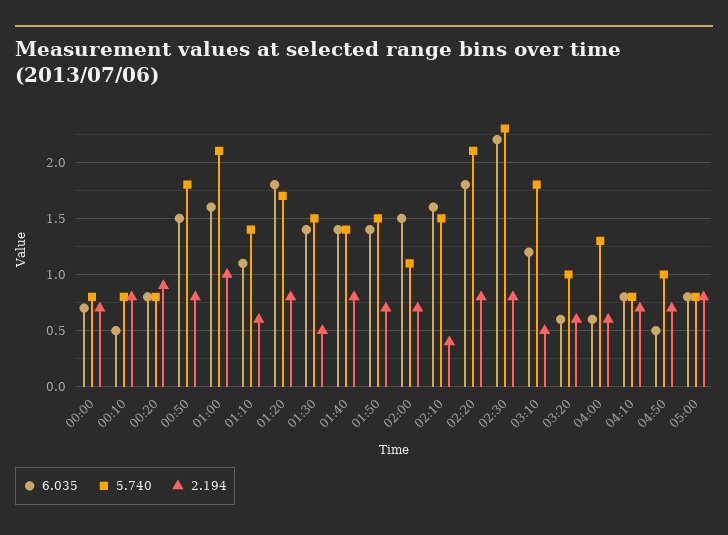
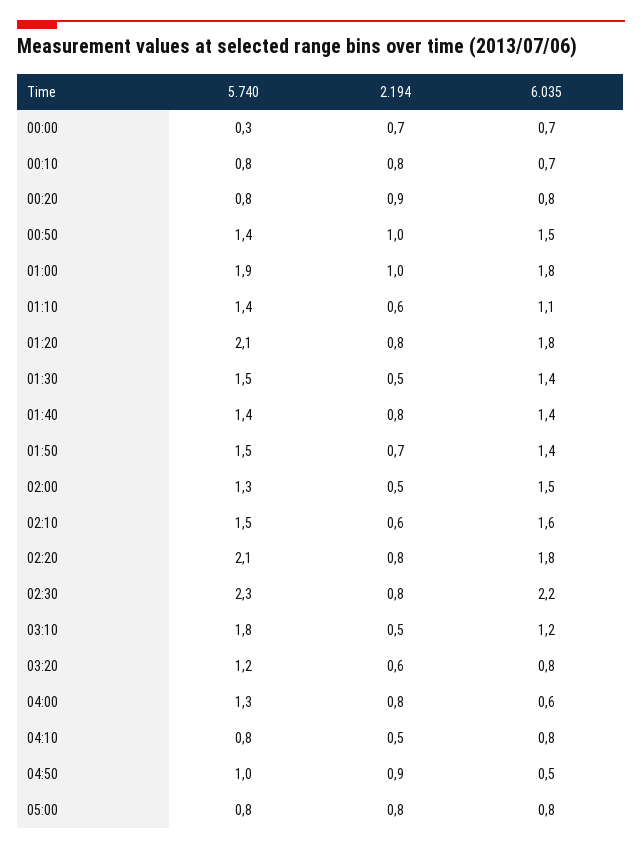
  {
    "6.035": {
      "00:00": 0.7,
-     "00:10": 0.5,
+     "00:10": 0.7,
      "00:20": 0.8,
      "00:50": 1.5,
-     "01:00": 1.6,
+     "01:00": 1.8,
      "01:10": 1.1,
      "01:20": 1.8,
      "01:30": 1.4,
      "01:40": 1.4,
      "01:50": 1.4,
      "02:00": 1.5,
      "02:10": 1.6,
      "02:20": 1.8,
      "02:30": 2.2,
      "03:10": 1.2,
-     "03:20": 0.6,
+     "03:20": 0.8,
      "04:00": 0.6,
      "04:10": 0.8,
      "04:50": 0.5,
      "05:00": 0.8
    },
    "5.740": {
-     "00:00": 0.8,
+     "00:00": 0.3,
      "00:10": 0.8,
      "00:20": 0.8,
-     "00:50": 1.8,
+     "00:50": 1.4,
-     "01:00": 2.1,
+     "01:00": 1.9,
      "01:10": 1.4,
-     "01:20": 1.7,
+     "01:20": 2.1,
      "01:30": 1.5,
      "01:40": 1.4,
      "01:50": 1.5,
-     "02:00": 1.1,
+     "02:00": 1.3,
      "02:10": 1.5,
      "02:20": 2.1,
      "02:30": 2.3,
      "03:10": 1.8,
-     "03:20": 1,
+     "03:20": 1.2,
      "04:00": 1.3,
      "04:10": 0.8,
      "04:50": 1,
      "05:00": 0.8
    },
    "2.194": {
      "00:00": 0.7,
      "00:10": 0.8,
      "00:20": 0.9,
-     "00:50": 0.8,
+     "00:50": 1,
      "01:00": 1,
      "01:10": 0.6,
      "01:20": 0.8,
      "01:30": 0.5,
      "01:40": 0.8,
      "01:50": 0.7,
-     "02:00": 0.7,
+     "02:00": 0.5,
-     "02:10": 0.4,
+     "02:10": 0.6,
      "02:20": 0.8,
      "02:30": 0.8,
      "03:10": 0.5,
      "03:20": 0.6,
-     "04:00": 0.6,
+     "04:00": 0.8,
-     "04:10": 0.7,
+     "04:10": 0.5,
-     "04:50": 0.7,
+     "04:50": 0.9,
      "05:00": 0.8
    }
  }

